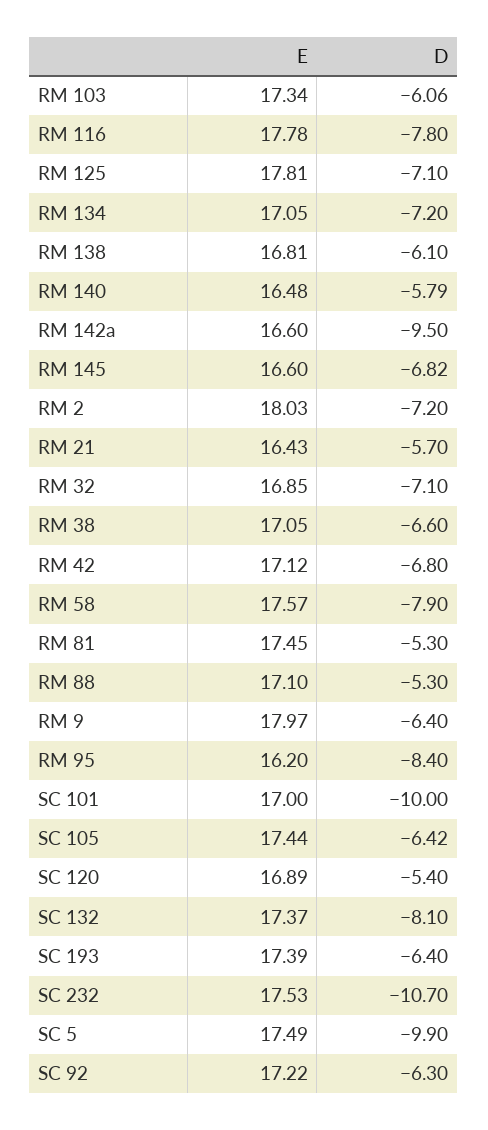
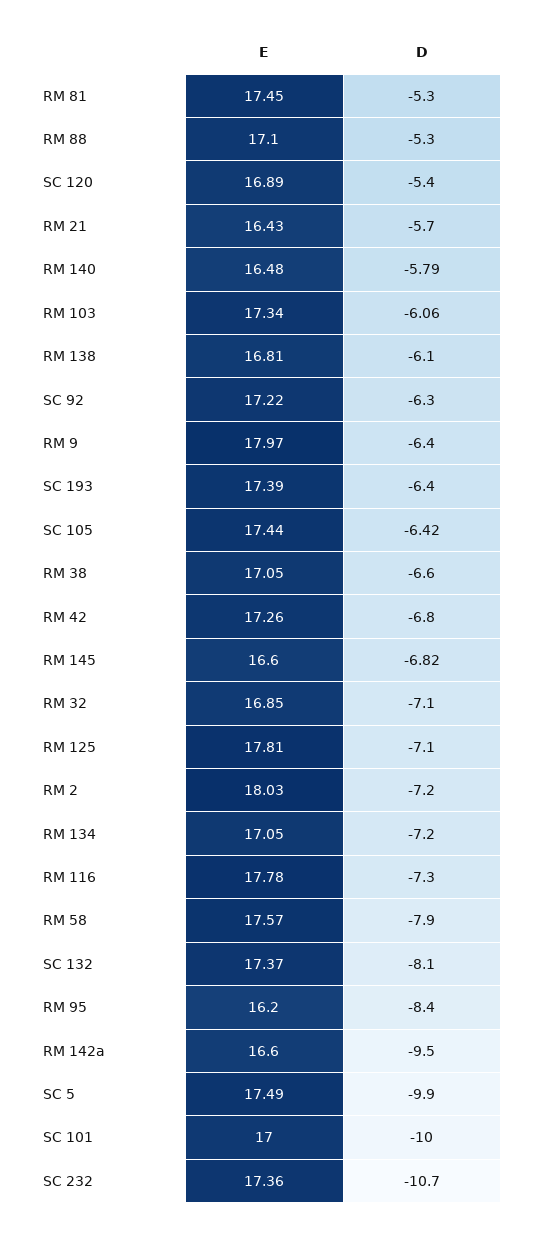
  {
    "E": {
      "RM 103": 17.34,
      "RM 116": 17.78,
      "RM 125": 17.81,
      "RM 134": 17.05,
      "RM 138": 16.81,
      "RM 140": 16.48,
      "RM 142a": 16.6,
      "RM 145": 16.6,
      "RM 2": 18.03,
      "RM 21": 16.43,
      "RM 32": 16.85,
      "RM 38": 17.05,
-     "RM 42": 17.12,
+     "RM 42": 17.26,
      "RM 58": 17.57,
      "RM 81": 17.45,
      "RM 88": 17.1,
      "RM 9": 17.97,
      "RM 95": 16.2,
      "SC 101": 17,
      "SC 105": 17.44,
      "SC 120": 16.89,
      "SC 132": 17.37,
      "SC 193": 17.39,
-     "SC 232": 17.53,
+     "SC 232": 17.36,
      "SC 5": 17.49,
      "SC 92": 17.22
    },
    "D": {
      "RM 103": -6.06,
-     "RM 116": -7.8,
+     "RM 116": -7.3,
      "RM 125": -7.1,
      "RM 134": -7.2,
      "RM 138": -6.1,
      "RM 140": -5.79,
      "RM 142a": -9.5,
      "RM 145": -6.82,
      "RM 2": -7.2,
      "RM 21": -5.7,
      "RM 32": -7.1,
      "RM 38": -6.6,
      "RM 42": -6.8,
      "RM 58": -7.9,
      "RM 81": -5.3,
      "RM 88": -5.3,
      "RM 9": -6.4,
      "RM 95": -8.4,
      "SC 101": -10,
      "SC 105": -6.42,
      "SC 120": -5.4,
      "SC 132": -8.1,
      "SC 193": -6.4,
      "SC 232": -10.7,
      "SC 5": -9.9,
      "SC 92": -6.3
    }
  }

